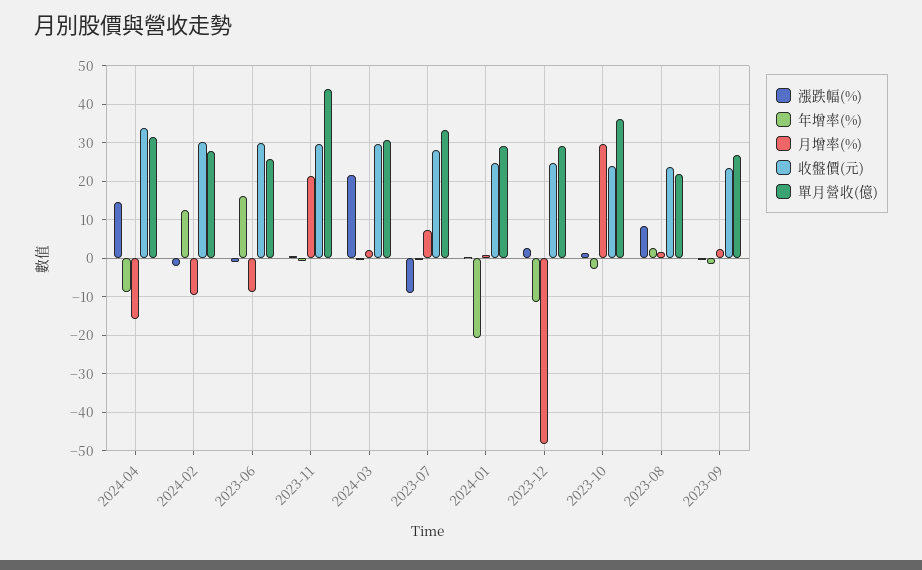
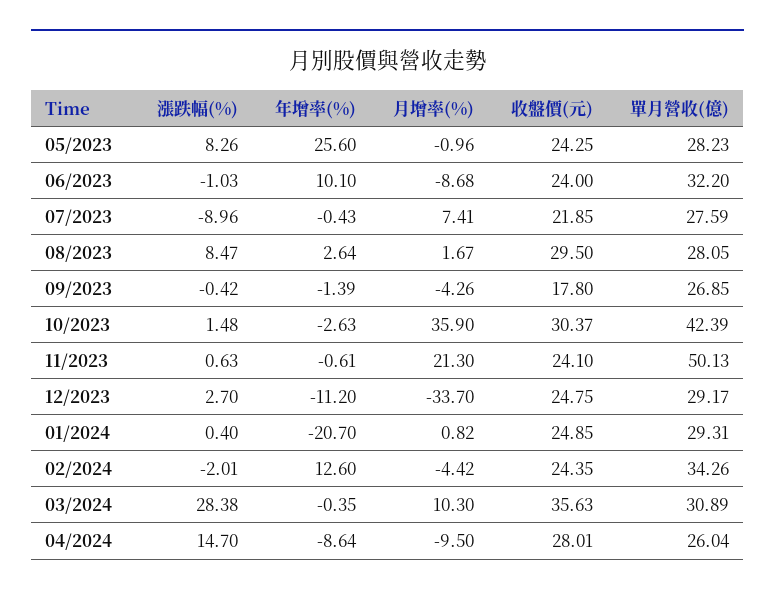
  {
    "漲跌幅(%)": {
      "2024-04": 14.7,
      "2024-02": -2.01,
      "2023-06": -1.03,
      "2023-11": 0.63,
-     "2024-03": 22,
+     "2024-03": 28.38,
      "2023-07": -8.96,
      "2024-01": 0.4,
      "2023-12": 2.7,
      "2023-10": 1.48,
      "2023-08": 8.47,
-     "2023-09": -0.42
+     "2023-09": -0.42,
+     "05/2023": 8.26
    },
    "年增率(%)": {
      "2024-04": -8.64,
      "2024-02": 12.6,
-     "2023-06": 16,
+     "2023-06": 10.1,
      "2023-11": -0.61,
      "2024-03": -0.35,
      "2023-07": -0.43,
      "2024-01": -20.7,
      "2023-12": -11.2,
      "2023-10": -2.63,
      "2023-08": 2.64,
-     "2023-09": -1.39
+     "2023-09": -1.39,
+     "05/2023": 25.6
    },
    "月增率(%)": {
-     "2024-04": -16,
+     "2024-04": -9.5,
-     "2024-02": -10,
+     "2024-02": -4.42,
      "2023-06": -8.68,
      "2023-11": 21.3,
-     "2024-03": 2,
+     "2024-03": 10.3,
      "2023-07": 7.41,
      "2024-01": 0.82,
-     "2023-12": -48,
+     "2023-12": -33.7,
-     "2023-10": 30,
+     "2023-10": 35.9,
      "2023-08": 1.67,
-     "2023-09": 2
+     "2023-09": -4.26,
+     "05/2023": -0.96
    },
    "收盤價(元)": {
-     "2024-04": 34,
+     "2024-04": 28.01,
-     "2024-02": 30,
+     "2024-02": 24.35,
-     "2023-06": 30,
+     "2023-06": 24,
-     "2023-11": 30,
+     "2023-11": 24.1,
-     "2024-03": 30,
+     "2024-03": 35.63,
-     "2023-07": 28,
+     "2023-07": 21.85,
      "2024-01": 24.85,
      "2023-12": 24.75,
-     "2023-10": 24,
+     "2023-10": 30.37,
-     "2023-08": 24,
+     "2023-08": 29.5,
-     "2023-09": 24
+     "2023-09": 17.8,
+     "05/2023": 24.25
    },
    "單月營收(億)": {
-     "2024-04": 32,
+     "2024-04": 26.04,
-     "2024-02": 28,
+     "2024-02": 34.26,
-     "2023-06": 26,
+     "2023-06": 32.2,
-     "2023-11": 44,
+     "2023-11": 50.13,
      "2024-03": 30.89,
-     "2023-07": 34,
+     "2023-07": 27.59,
      "2024-01": 29.31,
      "2023-12": 29.17,
-     "2023-10": 36,
+     "2023-10": 42.39,
-     "2023-08": 22,
+     "2023-08": 28.05,
-     "2023-09": 26.85
+     "2023-09": 26.85,
+     "05/2023": 28.23
    }
  }

